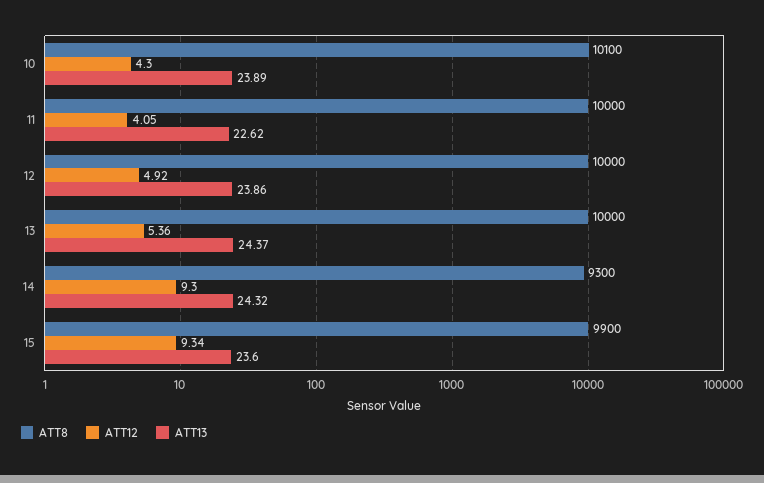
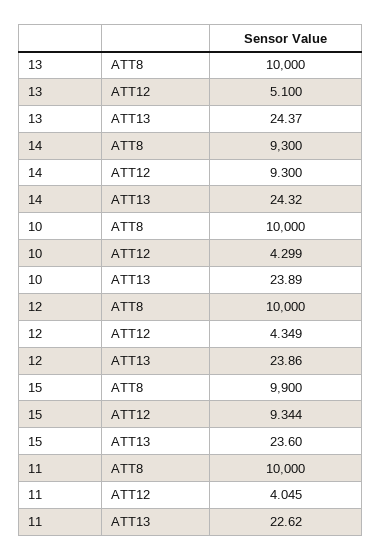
  {
    "ATT8": {
-     "10": 10100,
+     "10": 10000,
      "11": 10000,
      "12": 10000,
      "13": 10000,
      "14": 9300,
      "15": 9900
    },
    "ATT12": {
      "10": 4.299,
      "11": 4.045,
-     "12": 4.92,
+     "12": 4.349,
-     "13": 5.36,
+     "13": 5.1,
      "14": 9.3,
      "15": 9.344
    },
    "ATT13": {
      "10": 23.89,
      "11": 22.62,
      "12": 23.86,
      "13": 24.37,
      "14": 24.32,
      "15": 23.6
    }
  }

